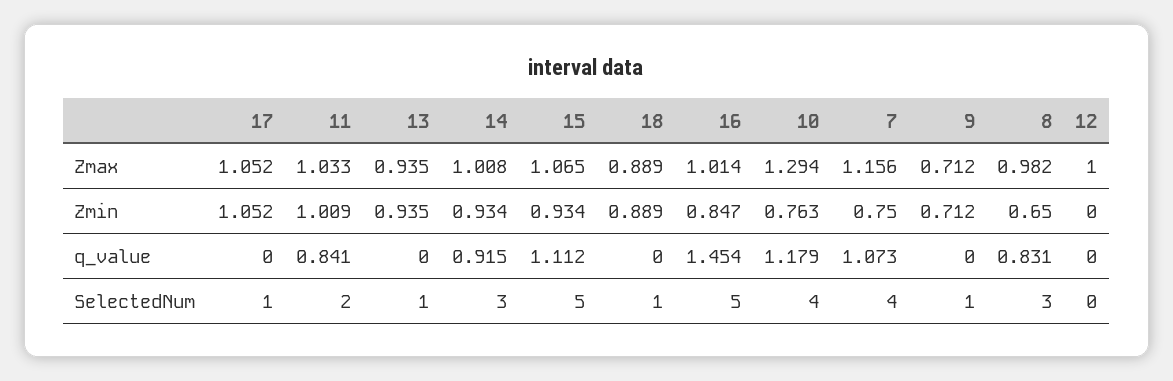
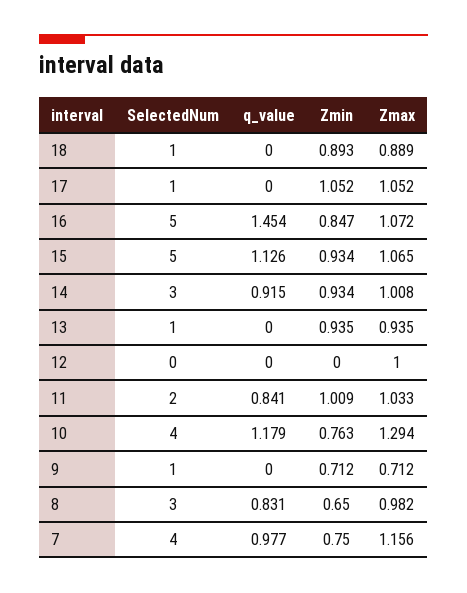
  {
    "17": {
      "Zmax": 1.052,
      "Zmin": 1.052,
      "q_value": 0,
      "SelectedNum": 1
    },
    "11": {
      "Zmax": 1.033,
      "Zmin": 1.009,
      "q_value": 0.841,
      "SelectedNum": 2
    },
    "13": {
      "Zmax": 0.935,
      "Zmin": 0.935,
      "q_value": 0,
      "SelectedNum": 1
    },
    "14": {
      "Zmax": 1.008,
      "Zmin": 0.934,
      "q_value": 0.915,
      "SelectedNum": 3
    },
    "15": {
      "Zmax": 1.065,
      "Zmin": 0.934,
-     "q_value": 1.112,
+     "q_value": 1.126,
      "SelectedNum": 5
    },
    "18": {
      "Zmax": 0.889,
-     "Zmin": 0.889,
+     "Zmin": 0.893,
      "q_value": 0,
      "SelectedNum": 1
    },
    "16": {
-     "Zmax": 1.014,
+     "Zmax": 1.072,
      "Zmin": 0.847,
      "q_value": 1.454,
      "SelectedNum": 5
    },
    "10": {
      "Zmax": 1.294,
      "Zmin": 0.763,
      "q_value": 1.179,
      "SelectedNum": 4
    },
    "7": {
      "Zmax": 1.156,
      "Zmin": 0.75,
-     "q_value": 1.073,
+     "q_value": 0.977,
      "SelectedNum": 4
    },
    "9": {
      "Zmax": 0.712,
      "Zmin": 0.712,
      "q_value": 0,
      "SelectedNum": 1
    },
    "8": {
      "Zmax": 0.982,
      "Zmin": 0.65,
      "q_value": 0.831,
      "SelectedNum": 3
    },
    "12": {
      "Zmax": 1,
      "Zmin": 0,
      "q_value": 0,
      "SelectedNum": 0
    }
  }

